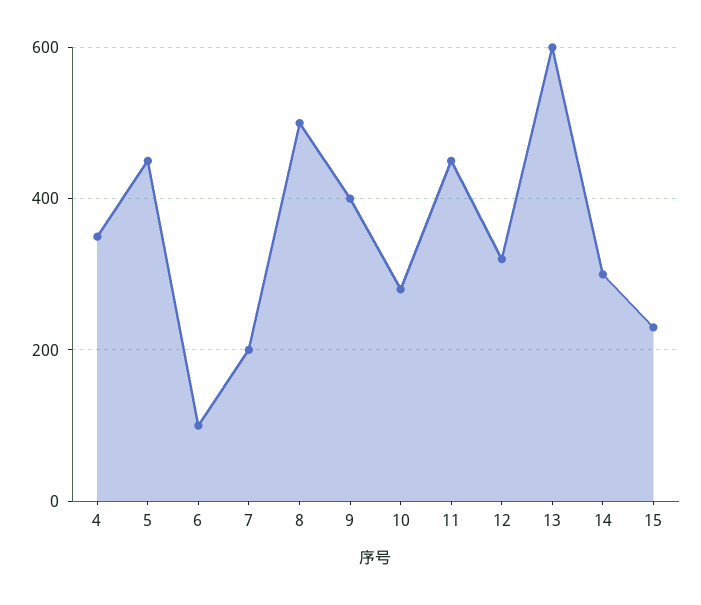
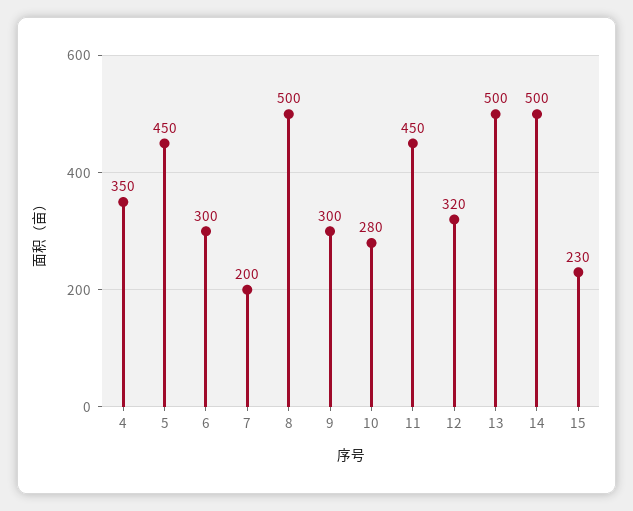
  {
    "4": 350,
    "5": 450,
-   "6": 100,
+   "6": 300,
    "7": 200,
    "8": 500,
-   "9": 400,
+   "9": 300,
    "10": 280,
    "11": 450,
    "12": 320,
-   "13": 600,
+   "13": 500,
-   "14": 300,
+   "14": 500,
    "15": 230
  }

